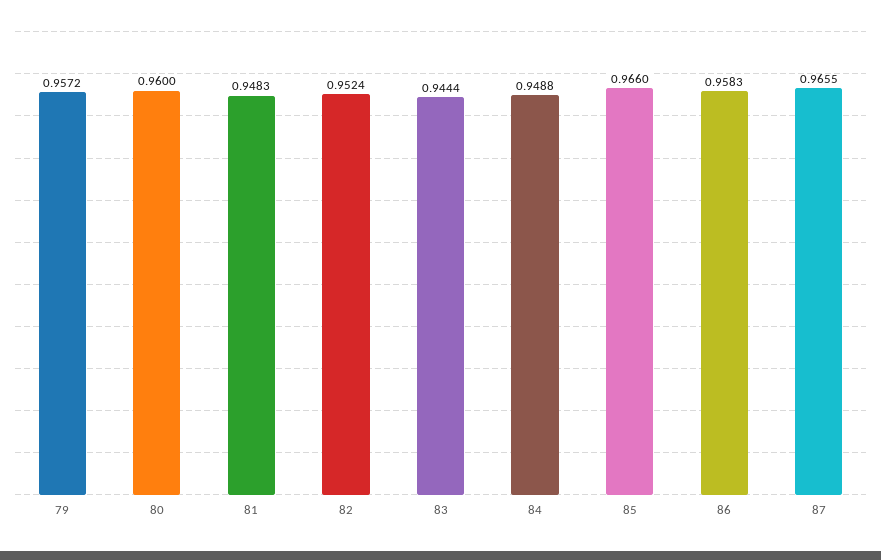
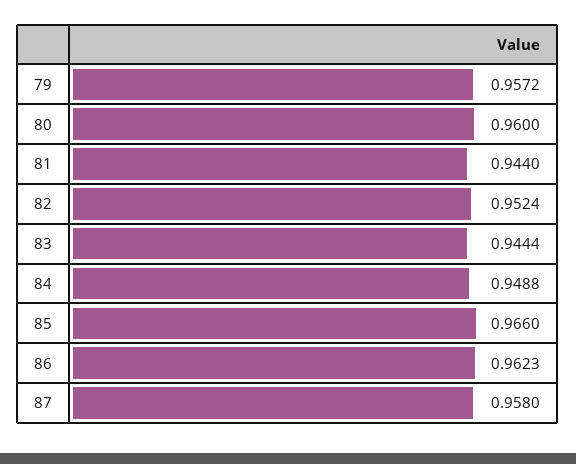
  {
    "79": 0.9572,
    "80": 0.96,
-   "81": 0.9483,
+   "81": 0.944,
    "82": 0.9524,
    "83": 0.9444,
    "84": 0.9488,
    "85": 0.966,
-   "86": 0.9583,
+   "86": 0.9623,
-   "87": 0.9655
+   "87": 0.958
  }

